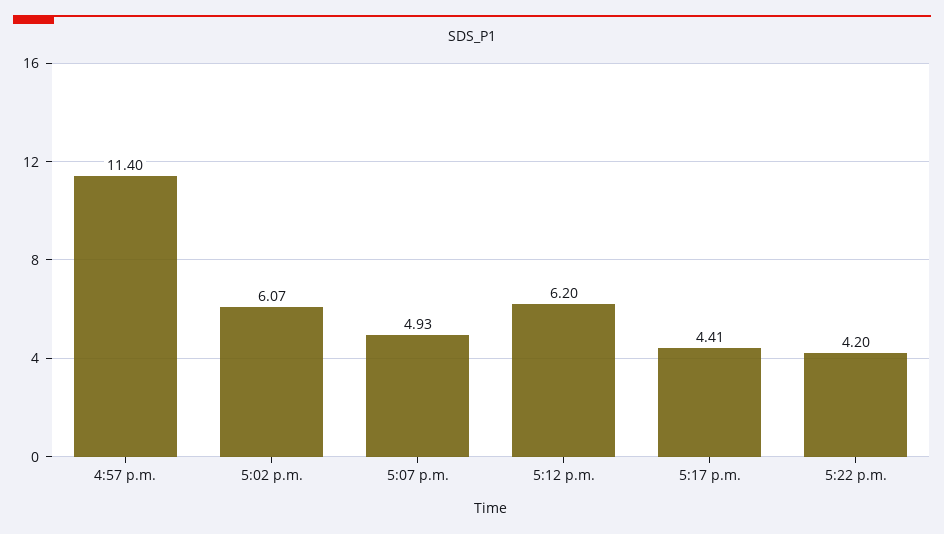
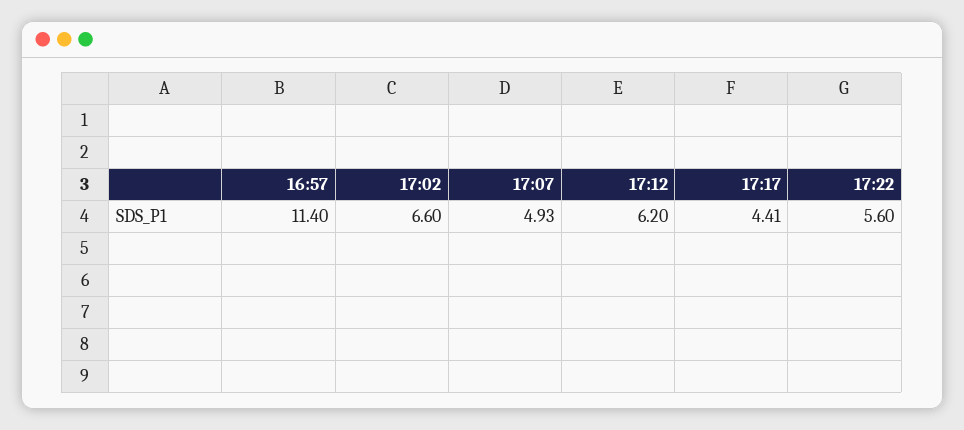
  {
    "4:57 p.m.": 11.4,
-   "5:02 p.m.": 6.07,
+   "5:02 p.m.": 6.6,
    "5:07 p.m.": 4.93,
    "5:12 p.m.": 6.2,
    "5:17 p.m.": 4.41,
-   "5:22 p.m.": 4.2
+   "5:22 p.m.": 5.6
  }

